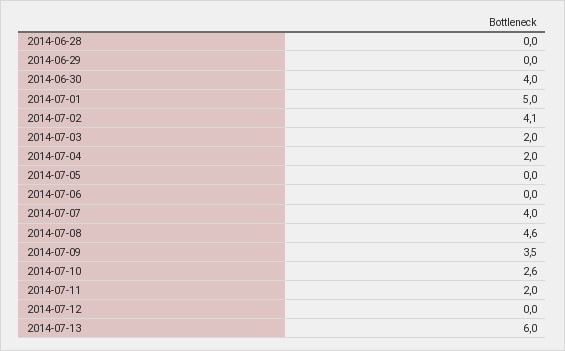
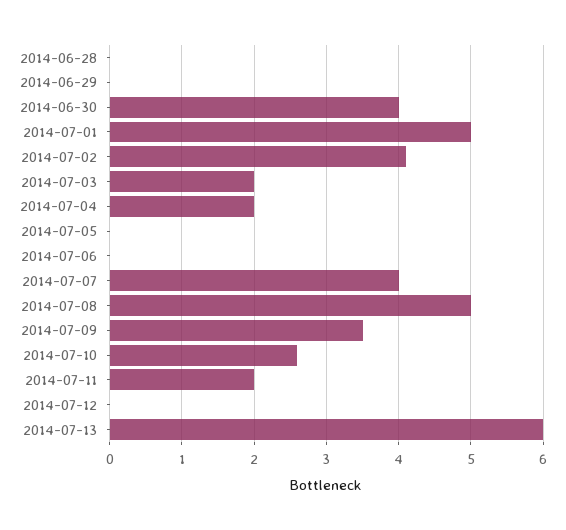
  {
    "2014-06-28": 0,
    "2014-06-29": 0,
    "2014-06-30": 4,
    "2014-07-01": 5,
    "2014-07-02": 4.1,
    "2014-07-03": 2,
    "2014-07-04": 2,
    "2014-07-05": 0,
    "2014-07-06": 0,
    "2014-07-07": 4,
-   "2014-07-08": 4.6,
+   "2014-07-08": 5,
    "2014-07-09": 3.5,
    "2014-07-10": 2.6,
    "2014-07-11": 2,
    "2014-07-12": 0,
    "2014-07-13": 6
  }

